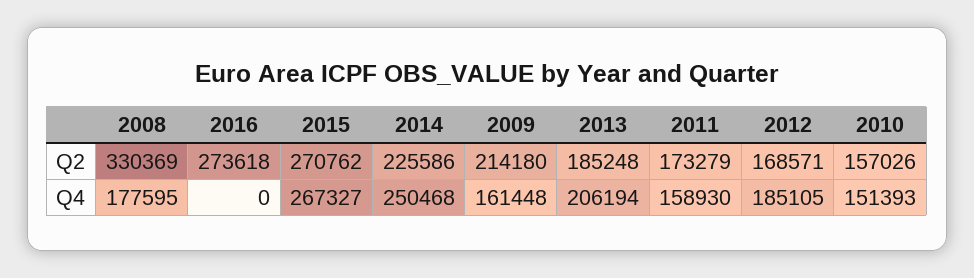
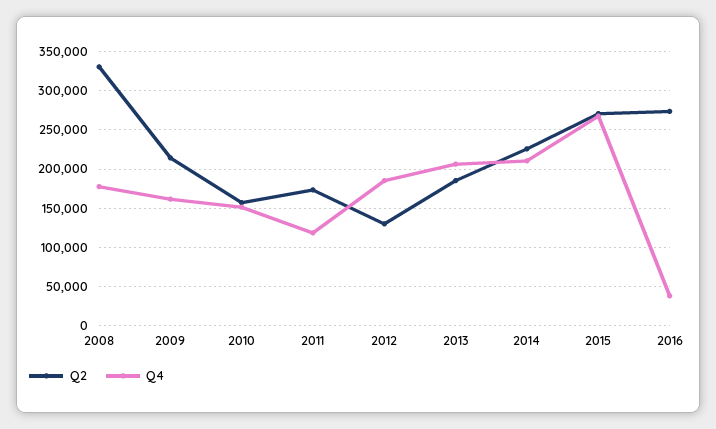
  {
    "Q2": {
      "2008": 330369,
      "2016": 273618,
      "2015": 270762,
      "2014": 225586,
      "2009": 214180,
      "2013": 185248,
      "2011": 173279,
-     "2012": 168571,
+     "2012": 130000,
      "2010": 157026
    },
    "Q4": {
      "2008": 177595,
-     "2016": 0,
+     "2016": 40000,
      "2015": 267327,
-     "2014": 250468,
+     "2014": 210000,
      "2009": 161448,
      "2013": 206194,
-     "2011": 158930,
+     "2011": 120000,
      "2012": 185105,
      "2010": 151393
    }
  }

